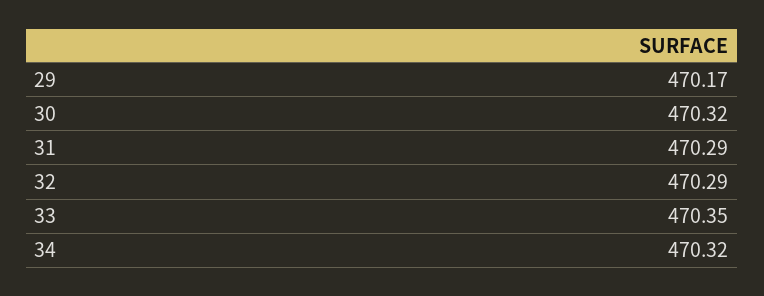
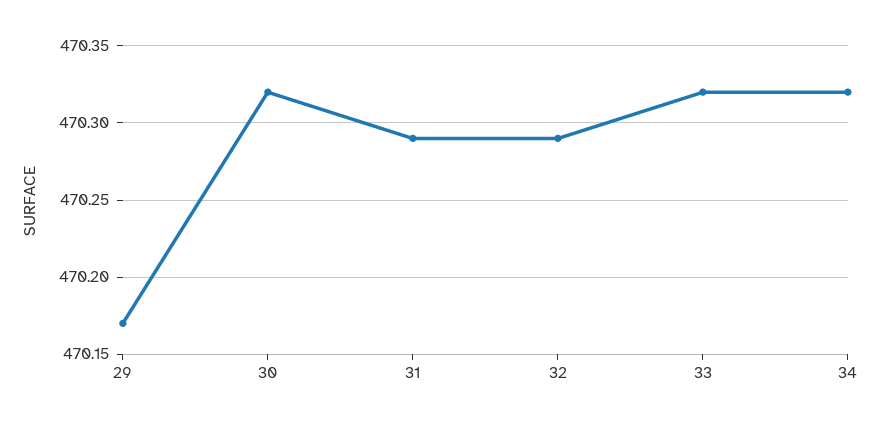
  {
    "29": 470.17,
    "30": 470.32,
    "31": 470.29,
    "32": 470.29,
-   "33": 470.35,
+   "33": 470.32,
    "34": 470.32
  }

